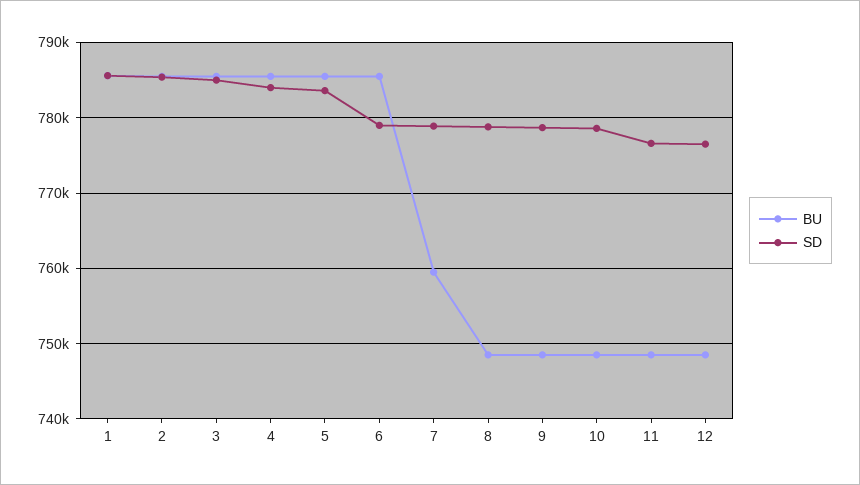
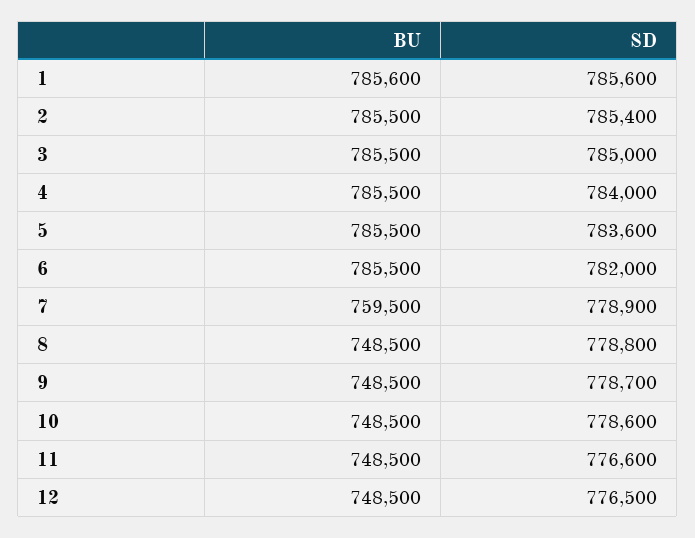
  {
    "BU": {
      "1": 785600,
      "2": 785500,
      "3": 785500,
      "4": 785500,
      "5": 785500,
      "6": 785500,
      "7": 759500,
      "8": 748500,
      "9": 748500,
      "10": 748500,
      "11": 748500,
      "12": 748500
    },
    "SD": {
      "1": 785600,
      "2": 785400,
      "3": 785000,
      "4": 784000,
      "5": 783600,
-     "6": 779000,
+     "6": 782000,
      "7": 778900,
      "8": 778800,
      "9": 778700,
      "10": 778600,
      "11": 776600,
      "12": 776500
    }
  }

